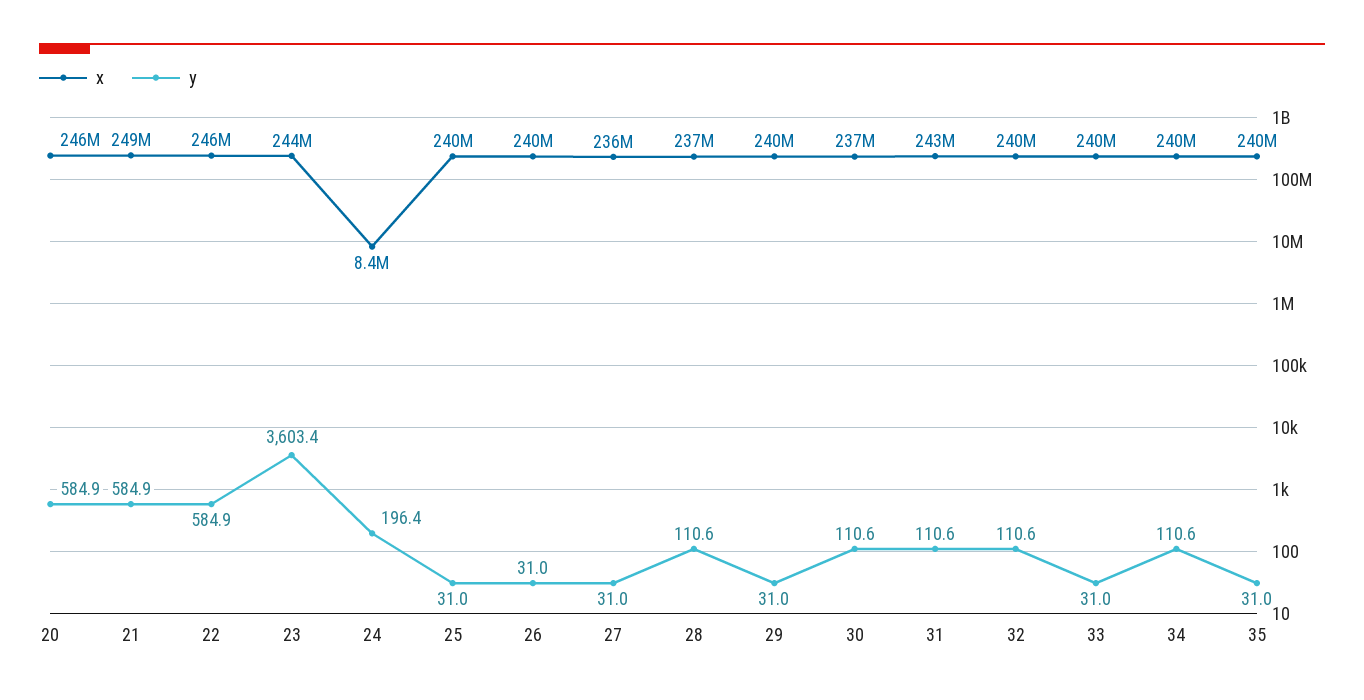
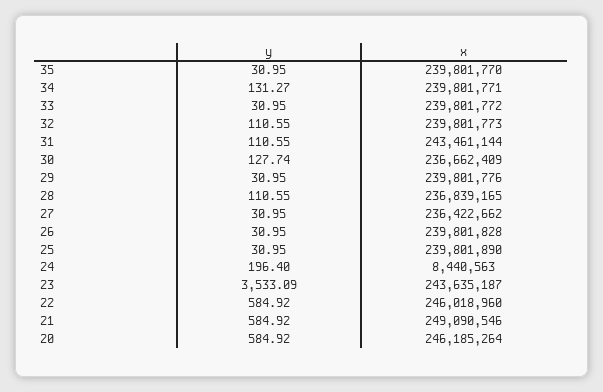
  {
    "x": {
      "20": 246185264,
      "21": 249090546,
      "22": 246018960,
      "23": 243635187,
      "24": 8440563,
      "25": 239801890,
      "26": 239801828,
      "27": 236422662,
      "28": 236839165,
      "29": 239801776,
      "30": 236662409,
      "31": 243461144,
      "32": 239801773,
      "33": 239801772,
      "34": 239801771,
      "35": 239801770
    },
    "y": {
      "20": 584.92,
      "21": 584.92,
      "22": 584.92,
-     "23": 3603.4,
+     "23": 3533.09,
      "24": 196.4,
      "25": 30.95,
      "26": 30.95,
      "27": 30.95,
      "28": 110.55,
      "29": 30.95,
-     "30": 110.6,
+     "30": 127.74,
      "31": 110.55,
      "32": 110.55,
      "33": 30.95,
-     "34": 110.6,
+     "34": 131.27,
      "35": 30.95
    }
  }

